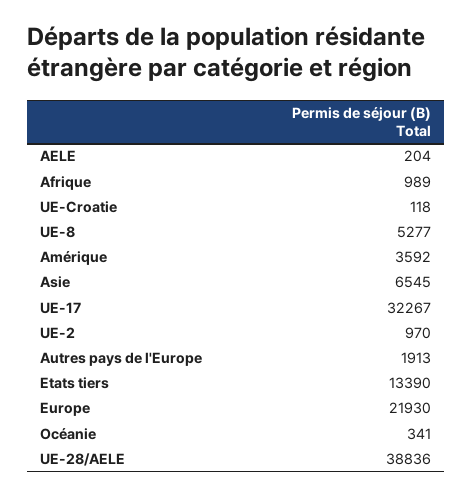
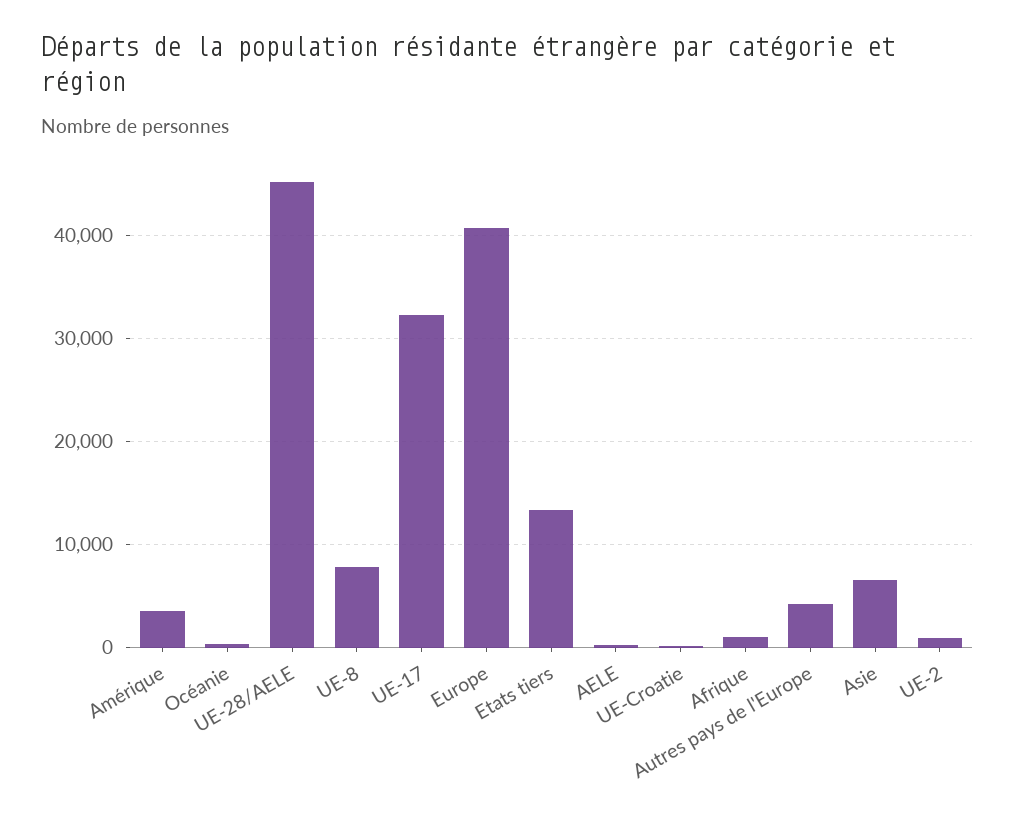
  {
    "AELE": 204,
    "Afrique": 989,
    "UE-Croatie": 118,
-   "UE-8": 5277,
+   "UE-8": 8000,
    "Amérique": 3592,
    "Asie": 6545,
    "UE-17": 32267,
    "UE-2": 970,
-   "Autres pays de l'Europe": 1913,
+   "Autres pays de l'Europe": 4000,
    "Etats tiers": 13390,
-   "Europe": 21930,
+   "Europe": 41000,
    "Océanie": 341,
-   "UE-28/AELE": 38836
+   "UE-28/AELE": 45000
  }

